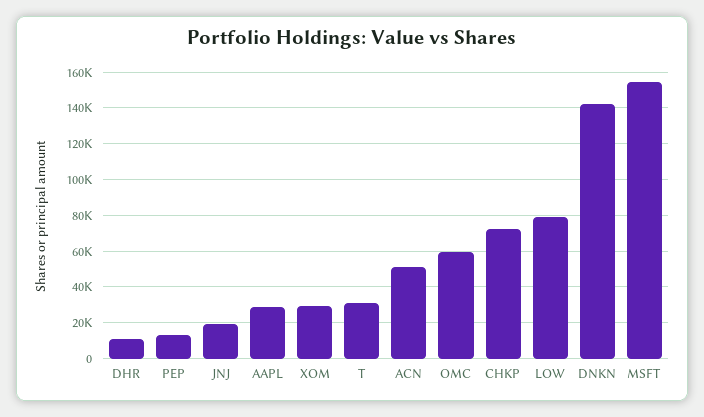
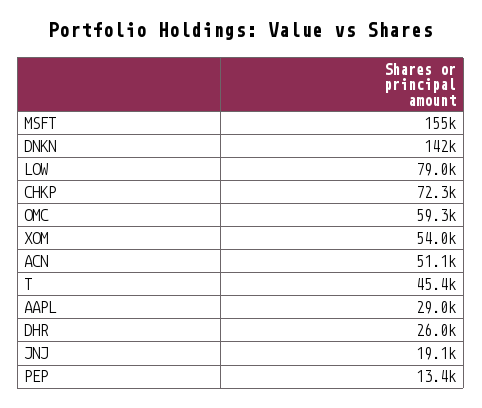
  {
-   "DHR": 10000,
+   "DHR": 26000,
    "PEP": 13400,
    "JNJ": 19100,
    "AAPL": 29000,
-   "XOM": 30000,
+   "XOM": 54000,
-   "T": 30000,
+   "T": 45400,
    "ACN": 51100,
    "OMC": 59300,
    "CHKP": 72300,
    "LOW": 79000,
    "DNKN": 142000,
    "MSFT": 155000
  }

